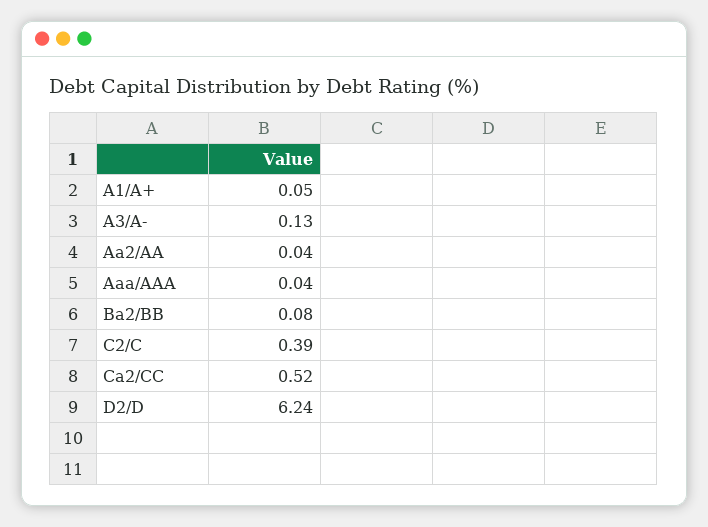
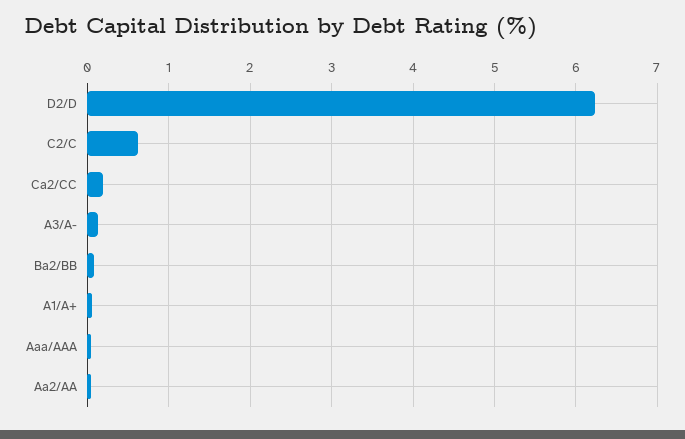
  {
    "A1/A+": 0.05,
    "A3/A-": 0.13,
    "Aa2/AA": 0.04,
    "Aaa/AAA": 0.04,
    "Ba2/BB": 0.08,
-   "C2/C": 0.39,
+   "C2/C": 0.6,
-   "Ca2/CC": 0.52,
+   "Ca2/CC": 0.2,
    "D2/D": 6.24
  }

